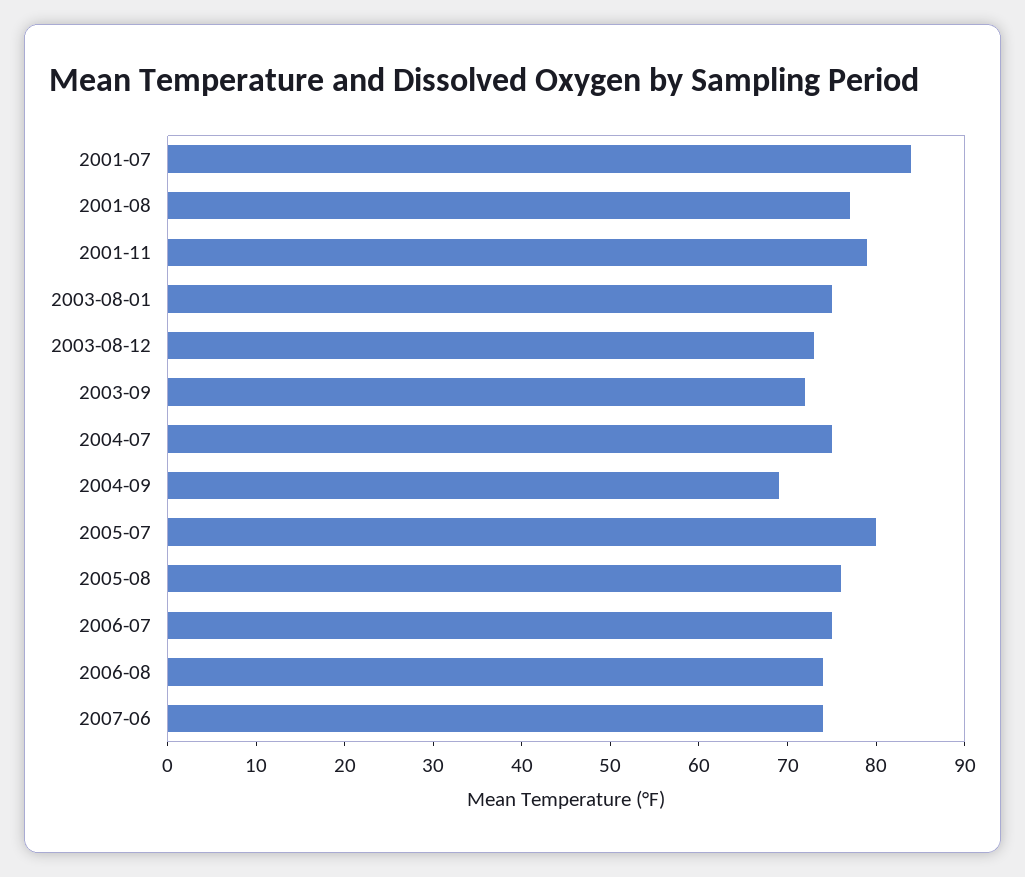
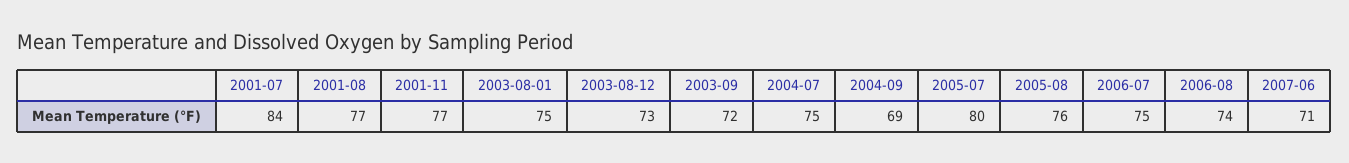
  {
    "2001-07": 84,
    "2001-08": 77,
-   "2001-11": 79,
+   "2001-11": 77,
    "2003-08-01": 75,
    "2003-08-12": 73,
    "2003-09": 72,
    "2004-07": 75,
    "2004-09": 69,
    "2005-07": 80,
    "2005-08": 76,
    "2006-07": 75,
    "2006-08": 74,
-   "2007-06": 74
+   "2007-06": 71
  }

